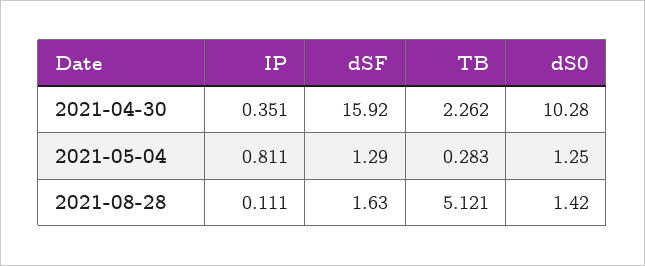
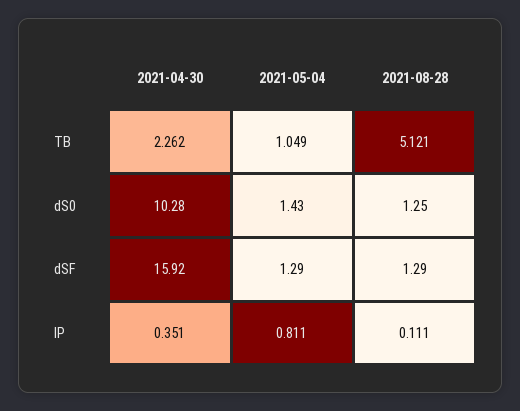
  {
    "IP": {
      "2021-04-30": 0.351,
      "2021-05-04": 0.811,
      "2021-08-28": 0.111
    },
    "dSF": {
      "2021-04-30": 15.92,
      "2021-05-04": 1.29,
-     "2021-08-28": 1.63
+     "2021-08-28": 1.29
    },
    "TB": {
      "2021-04-30": 2.262,
-     "2021-05-04": 0.283,
+     "2021-05-04": 1.049,
      "2021-08-28": 5.121
    },
    "dS0": {
      "2021-04-30": 10.28,
-     "2021-05-04": 1.25,
+     "2021-05-04": 1.43,
-     "2021-08-28": 1.42
+     "2021-08-28": 1.25
    }
  }

